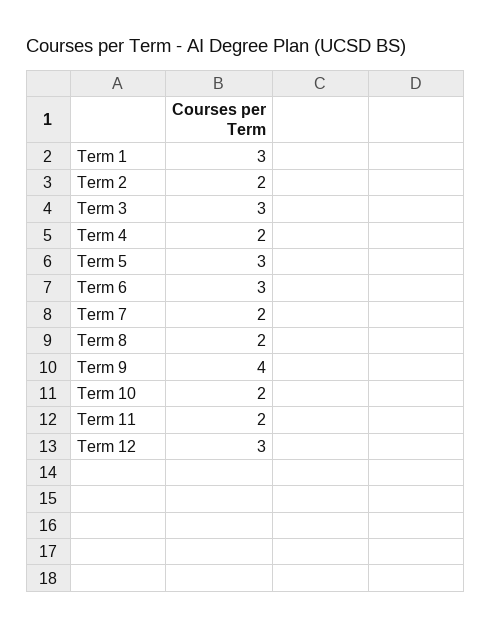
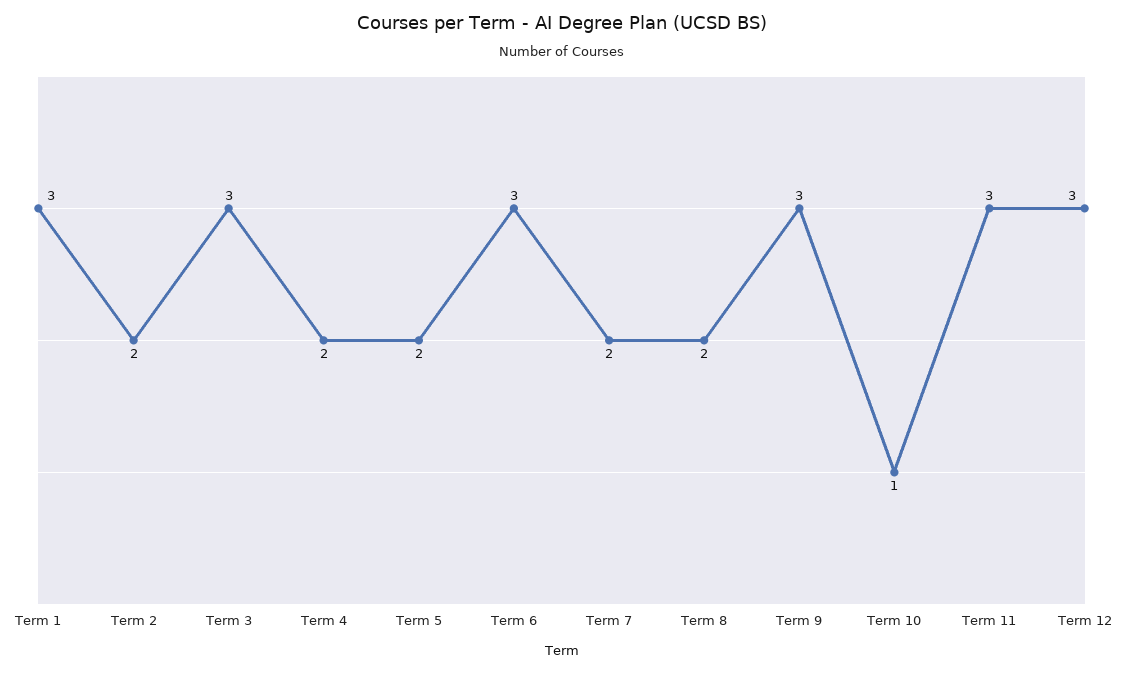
  {
    "Term 1": 3,
    "Term 2": 2,
    "Term 3": 3,
    "Term 4": 2,
-   "Term 5": 3,
+   "Term 5": 2,
    "Term 6": 3,
    "Term 7": 2,
    "Term 8": 2,
-   "Term 9": 4,
+   "Term 9": 3,
-   "Term 10": 2,
+   "Term 10": 1,
-   "Term 11": 2,
+   "Term 11": 3,
    "Term 12": 3
  }

